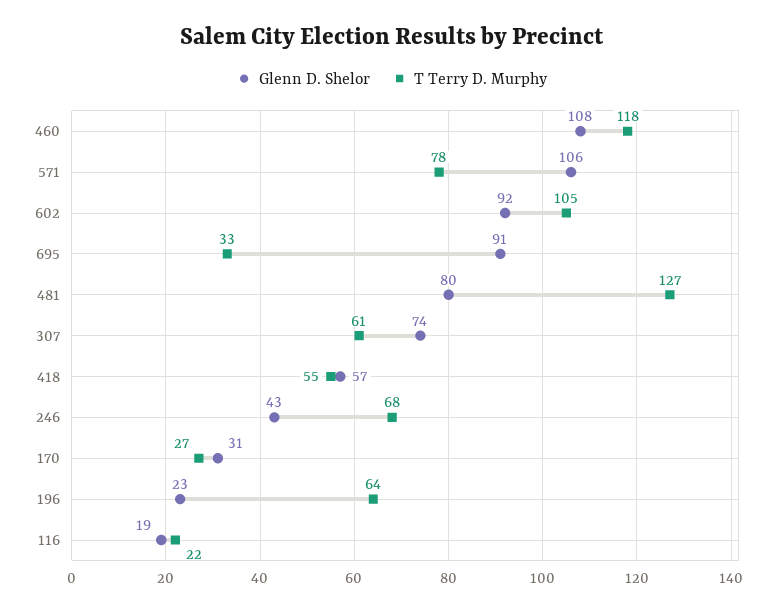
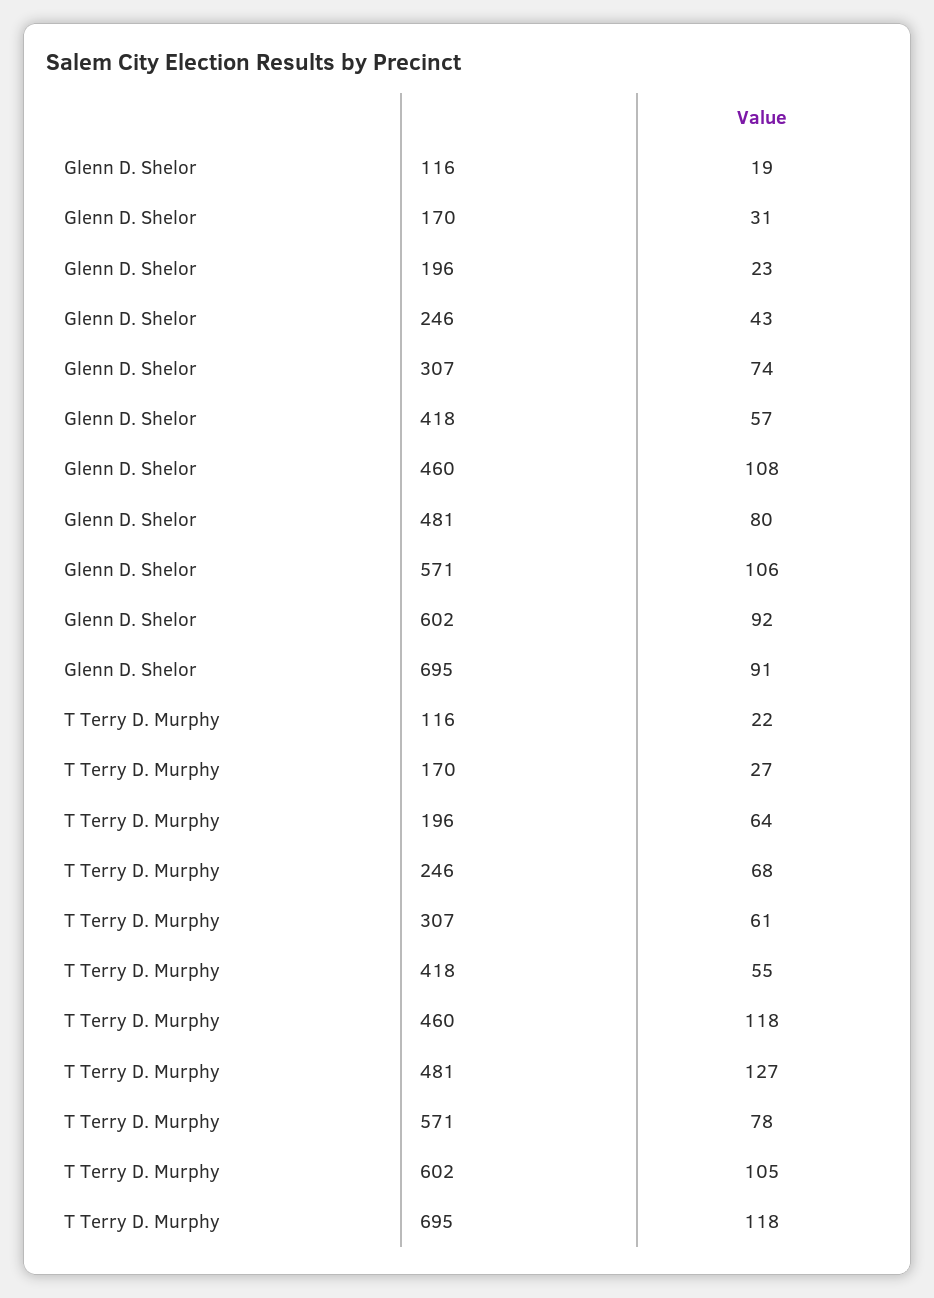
  {
    "Glenn D. Shelor": {
      "460": 108,
      "571": 106,
      "602": 92,
      "695": 91,
      "481": 80,
      "307": 74,
      "418": 57,
      "246": 43,
      "170": 31,
      "196": 23,
      "116": 19
    },
    "T Terry D. Murphy": {
      "460": 118,
      "571": 78,
      "602": 105,
-     "695": 33,
+     "695": 118,
      "481": 127,
      "307": 61,
      "418": 55,
      "246": 68,
      "170": 27,
      "196": 64,
      "116": 22
    }
  }

